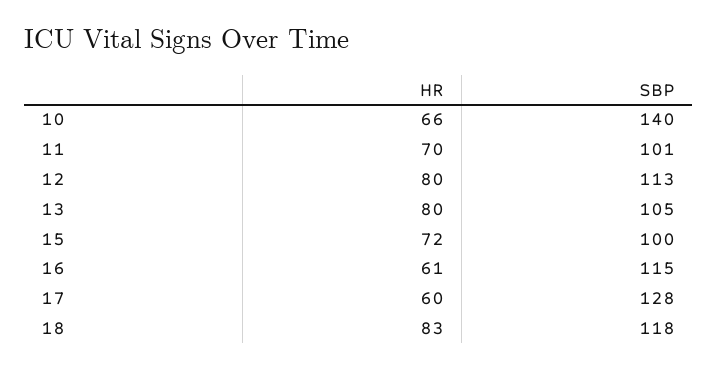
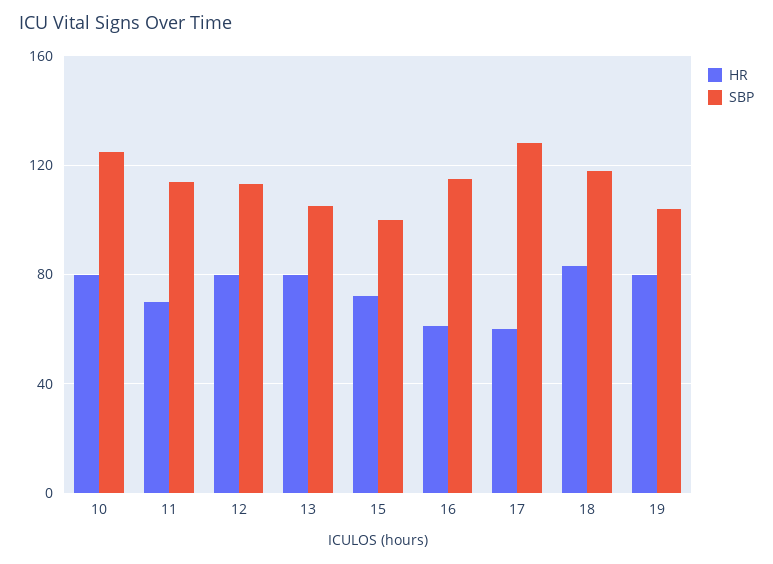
  {
    "HR": {
-     "10": 66,
+     "10": 80,
      "11": 70,
      "12": 80,
      "13": 80,
      "15": 72,
      "16": 61,
      "17": 60,
-     "18": 83
+     "18": 83,
+     "19": 80
    },
    "SBP": {
-     "10": 140,
+     "10": 125,
-     "11": 101,
+     "11": 115,
      "12": 113,
      "13": 105,
      "15": 100,
      "16": 115,
      "17": 128,
-     "18": 118
+     "18": 118,
+     "19": 105
    }
  }

